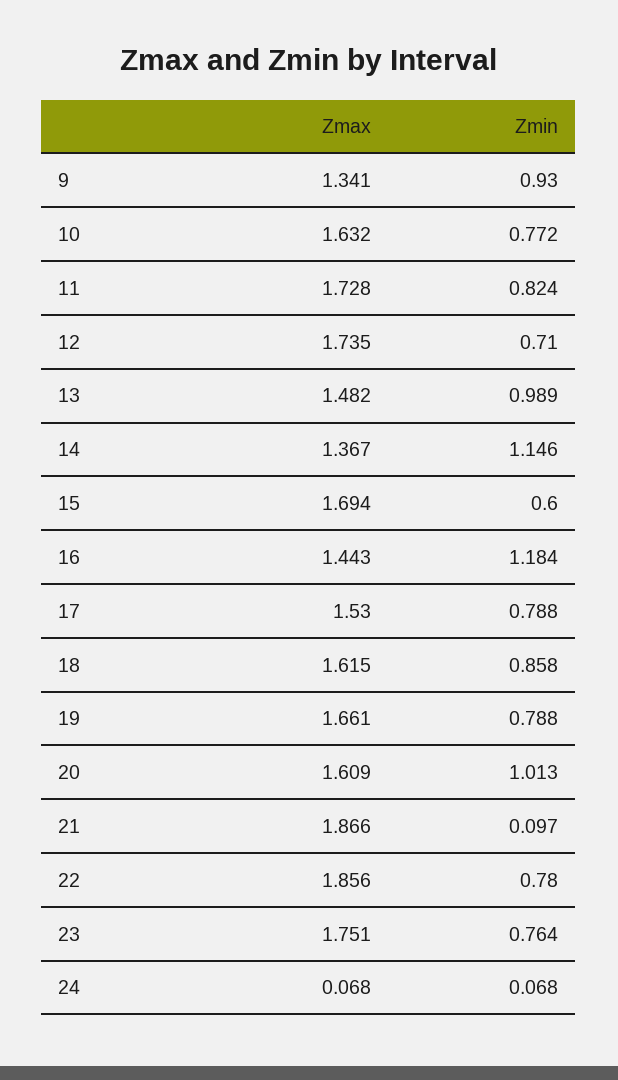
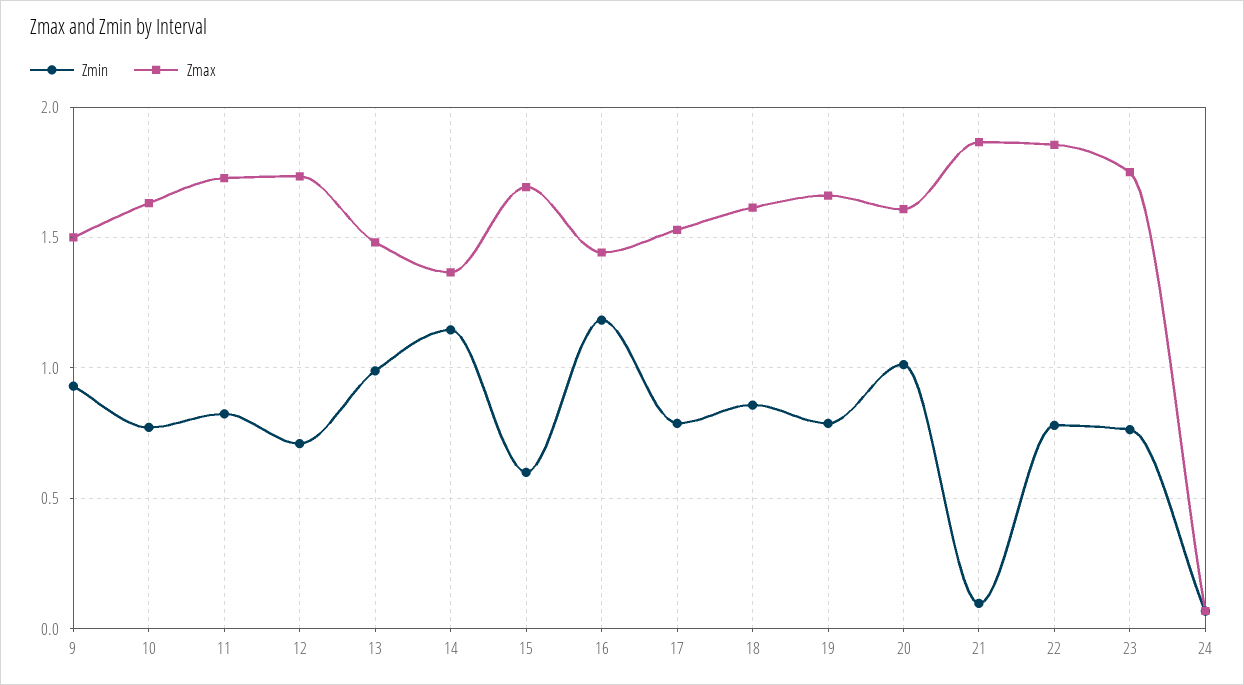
  {
    "Zmax": {
-     "9": 1.341,
+     "9": 1.5,
      "10": 1.632,
      "11": 1.728,
      "12": 1.735,
      "13": 1.482,
      "14": 1.367,
      "15": 1.694,
      "16": 1.443,
      "17": 1.53,
      "18": 1.615,
      "19": 1.661,
      "20": 1.609,
      "21": 1.866,
      "22": 1.856,
      "23": 1.751,
      "24": 0.068
    },
    "Zmin": {
      "9": 0.93,
      "10": 0.772,
      "11": 0.824,
      "12": 0.71,
      "13": 0.989,
      "14": 1.146,
      "15": 0.6,
      "16": 1.184,
      "17": 0.788,
      "18": 0.858,
      "19": 0.788,
      "20": 1.013,
      "21": 0.097,
      "22": 0.78,
      "23": 0.764,
      "24": 0.068
    }
  }

